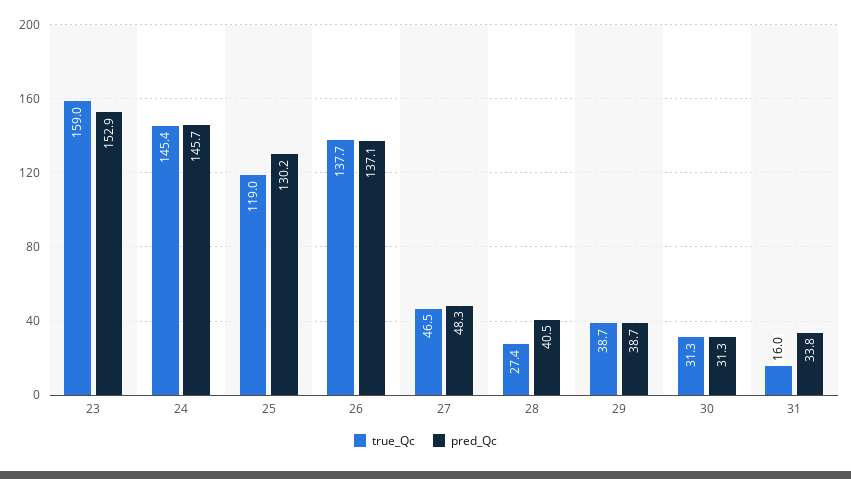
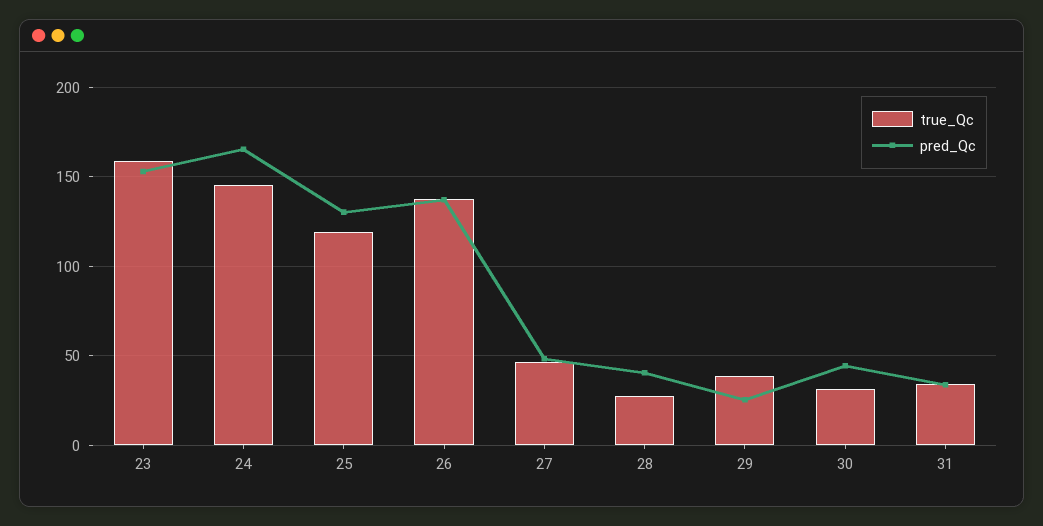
  {
    "true_Qc": {
      "23": 159,
      "24": 145.4,
      "25": 119,
      "26": 137.7,
      "27": 46.5,
      "28": 27.4,
      "29": 38.7,
      "30": 31.3,
-     "31": 16
+     "31": 35
    },
    "pred_Qc": {
      "23": 152.9,
-     "24": 145.7,
+     "24": 165,
      "25": 130.2,
      "26": 137.1,
      "27": 48.3,
      "28": 40.5,
-     "29": 38.7,
+     "29": 25,
-     "30": 31.3,
+     "30": 45,
      "31": 33.8
    }
  }

